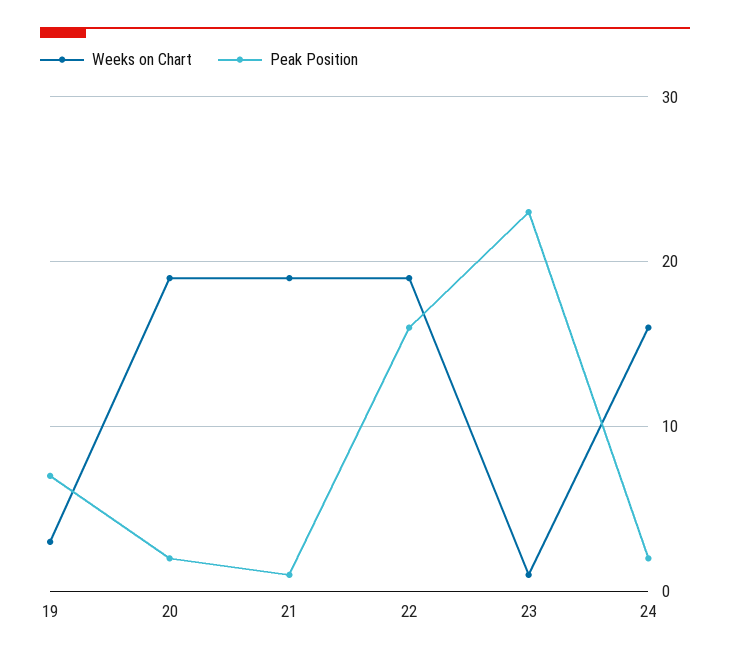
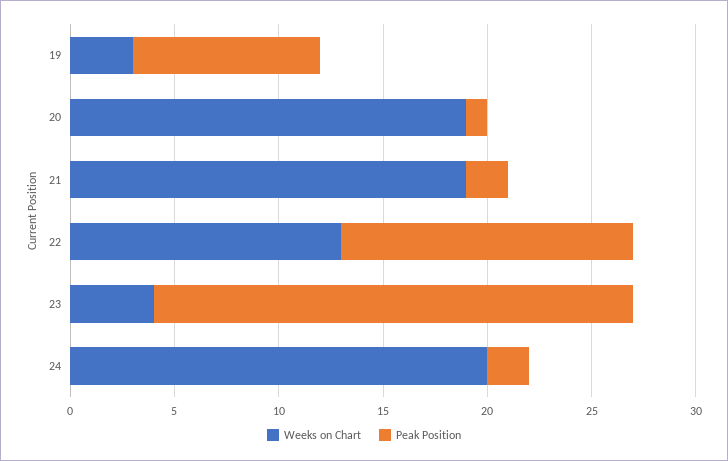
  {
    "Weeks on Chart": {
      "19": 3,
      "20": 19,
      "21": 19,
-     "22": 19,
+     "22": 13,
-     "23": 1,
+     "23": 4,
-     "24": 16
+     "24": 20
    },
    "Peak Position": {
-     "19": 7,
+     "19": 9,
-     "20": 2,
+     "20": 1,
-     "21": 1,
+     "21": 2,
-     "22": 16,
+     "22": 14,
      "23": 23,
      "24": 2
    }
  }

